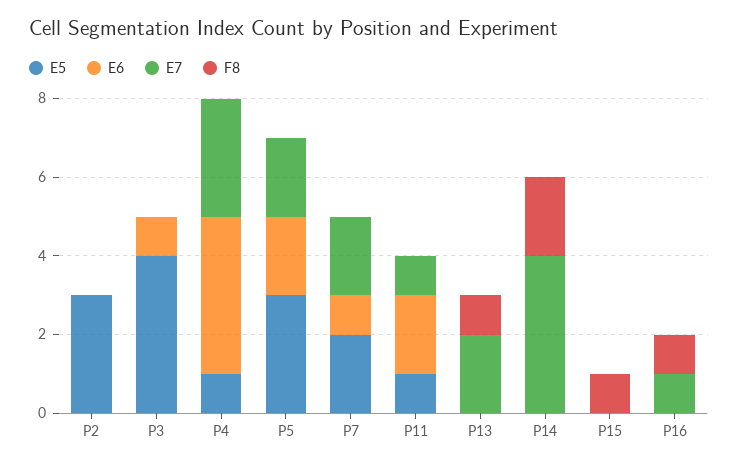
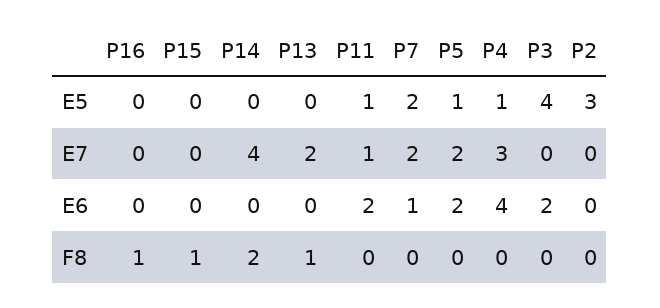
  {
    "E5": {
      "P2": 3,
      "P3": 4,
      "P4": 1,
-     "P5": 3,
+     "P5": 1,
      "P7": 2,
      "P11": 1,
      "P13": 0,
      "P14": 0,
      "P15": 0,
      "P16": 0
    },
    "E6": {
      "P2": 0,
-     "P3": 1,
+     "P3": 2,
      "P4": 4,
      "P5": 2,
      "P7": 1,
      "P11": 2,
      "P13": 0,
      "P14": 0,
      "P15": 0,
      "P16": 0
    },
    "E7": {
      "P2": 0,
      "P3": 0,
      "P4": 3,
      "P5": 2,
      "P7": 2,
      "P11": 1,
      "P13": 2,
      "P14": 4,
      "P15": 0,
-     "P16": 1
+     "P16": 0
    },
    "F8": {
      "P2": 0,
      "P3": 0,
      "P4": 0,
      "P5": 0,
      "P7": 0,
      "P11": 0,
      "P13": 1,
      "P14": 2,
      "P15": 1,
      "P16": 1
    }
  }

